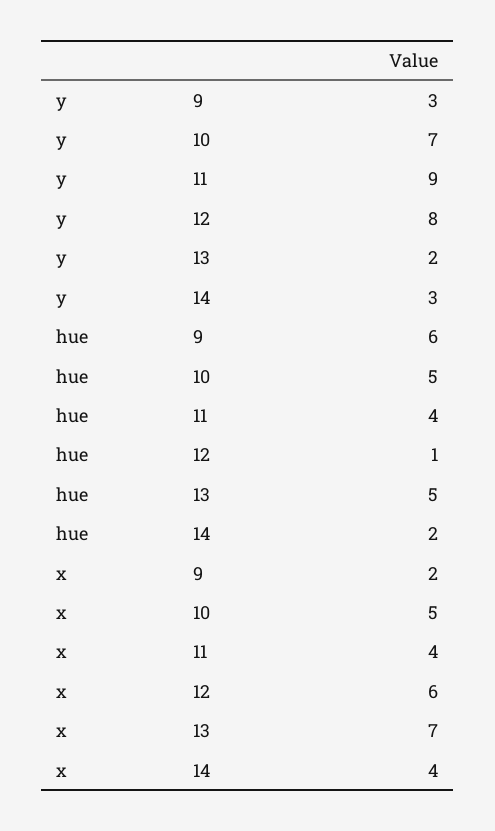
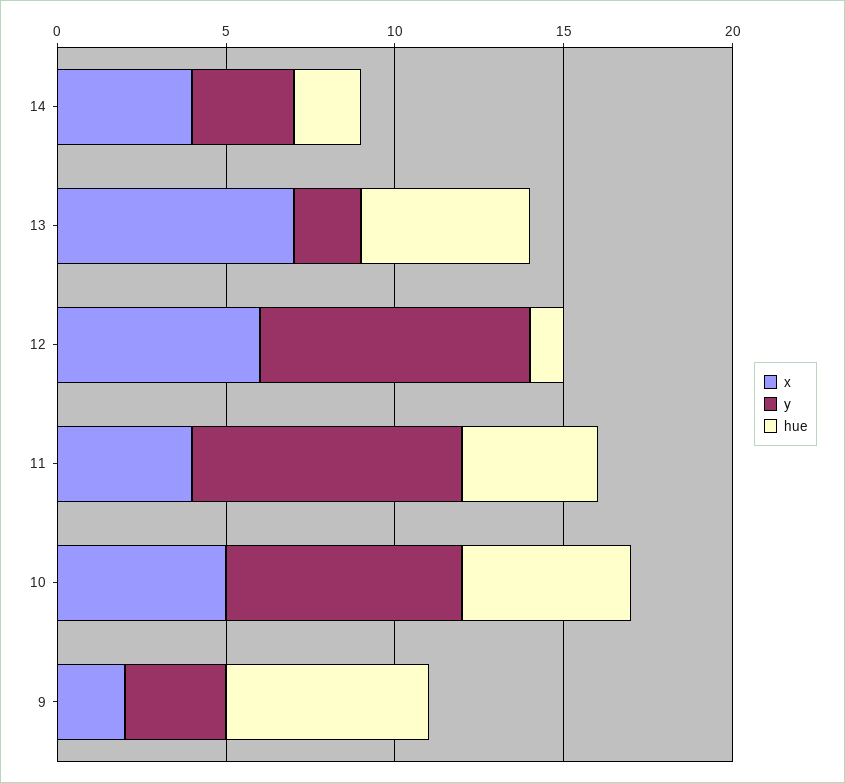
  {
    "y": {
      "9": 3,
      "10": 7,
-     "11": 9,
+     "11": 8,
      "12": 8,
      "13": 2,
      "14": 3
    },
    "hue": {
      "9": 6,
      "10": 5,
      "11": 4,
      "12": 1,
      "13": 5,
      "14": 2
    },
    "x": {
      "9": 2,
      "10": 5,
      "11": 4,
      "12": 6,
      "13": 7,
      "14": 4
    }
  }

